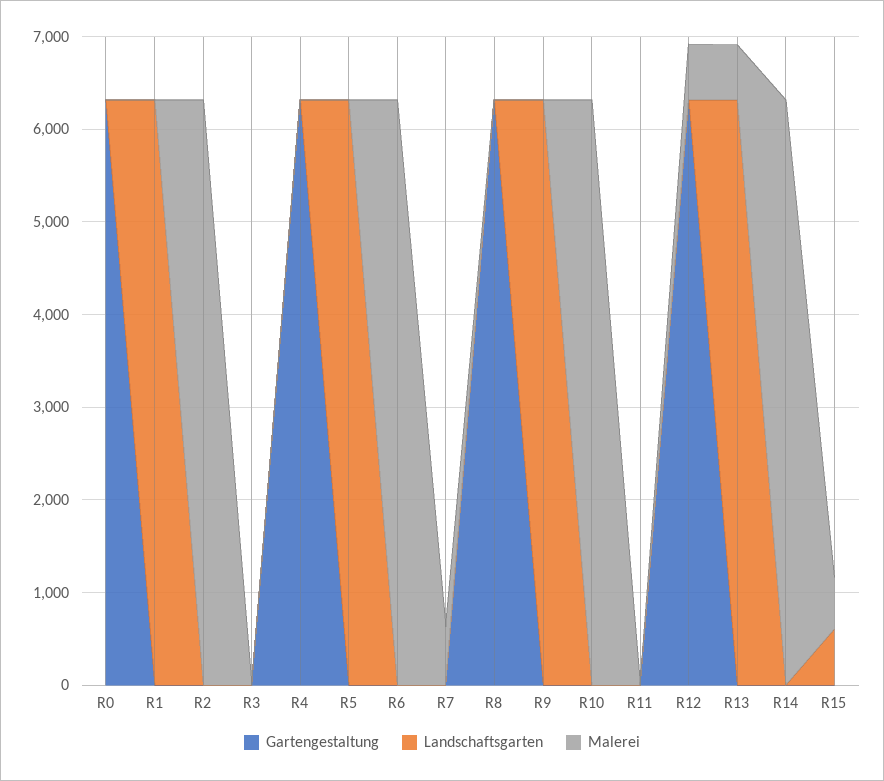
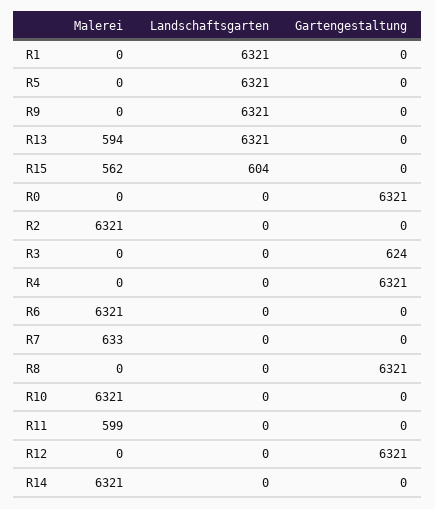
  {
    "Gartengestaltung": {
      "R0": 6321,
      "R1": 0,
      "R2": 0,
-     "R3": 0,
+     "R3": 624,
      "R4": 6321,
      "R5": 0,
      "R6": 0,
      "R7": 0,
      "R8": 6321,
      "R9": 0,
      "R10": 0,
      "R11": 0,
      "R12": 6321,
      "R13": 0,
      "R14": 0,
      "R15": 0
    },
    "Landschaftsgarten": {
      "R0": 0,
      "R1": 6321,
      "R2": 0,
      "R3": 0,
      "R4": 0,
      "R5": 6321,
      "R6": 0,
      "R7": 0,
      "R8": 0,
      "R9": 6321,
      "R10": 0,
      "R11": 0,
      "R12": 0,
      "R13": 6321,
      "R14": 0,
      "R15": 604
    },
    "Malerei": {
      "R0": 0,
      "R1": 0,
      "R2": 6321,
      "R3": 0,
      "R4": 0,
      "R5": 0,
      "R6": 6321,
      "R7": 633,
      "R8": 0,
      "R9": 0,
      "R10": 6321,
-     "R11": 0,
+     "R11": 599,
-     "R12": 600,
+     "R12": 0,
      "R13": 594,
      "R14": 6321,
      "R15": 562
    }
  }

